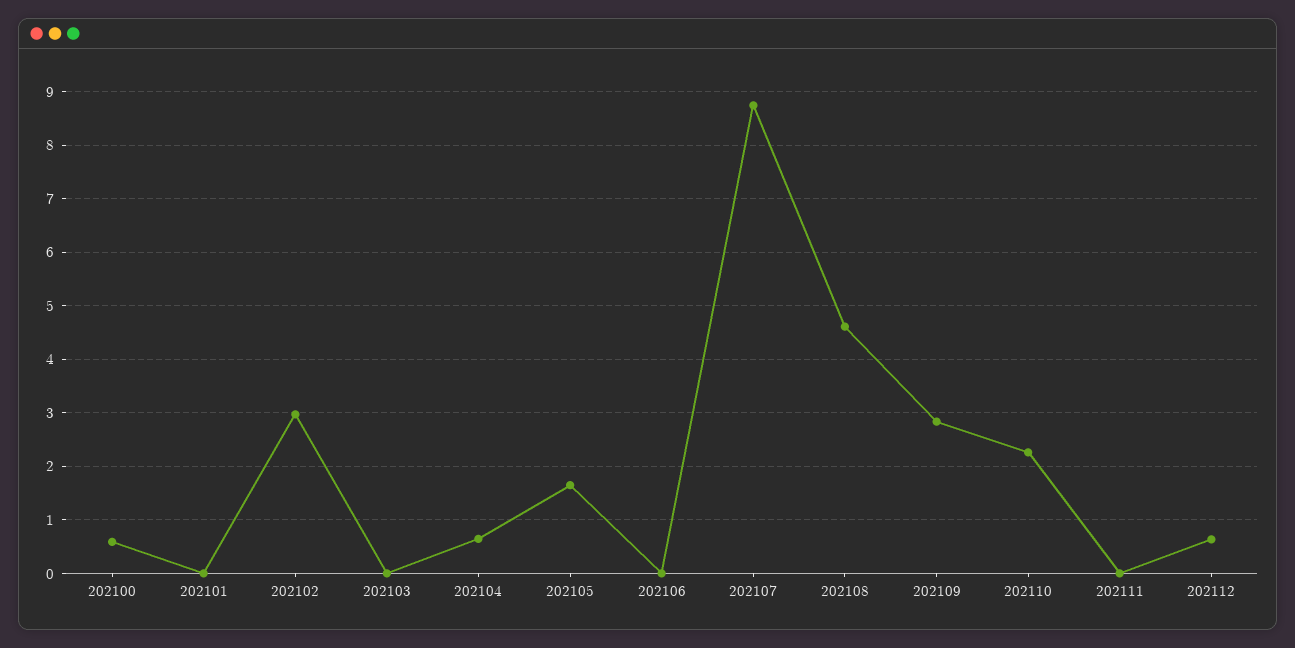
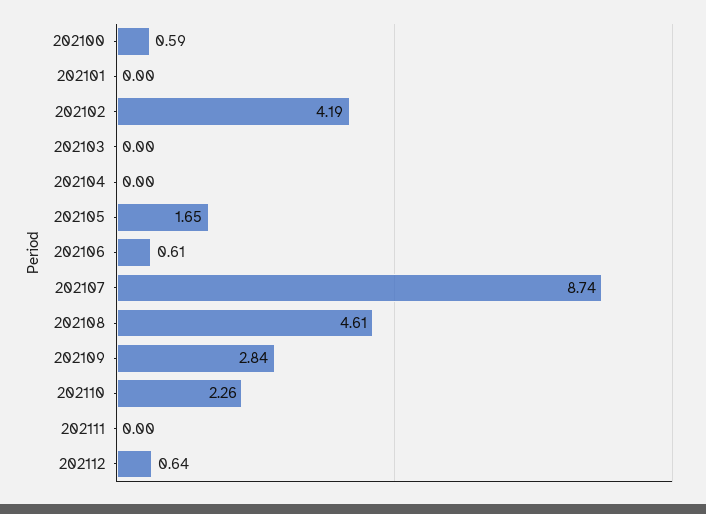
  {
    "202100": 0.59,
    "202101": 0,
-   "202102": 3,
+   "202102": 4.19,
    "202103": 0,
-   "202104": 0.6,
+   "202104": 0,
    "202105": 1.65,
-   "202106": 0,
+   "202106": 0.61,
    "202107": 8.74,
    "202108": 4.61,
    "202109": 2.84,
    "202110": 2.26,
    "202111": 0,
    "202112": 0.64
  }

